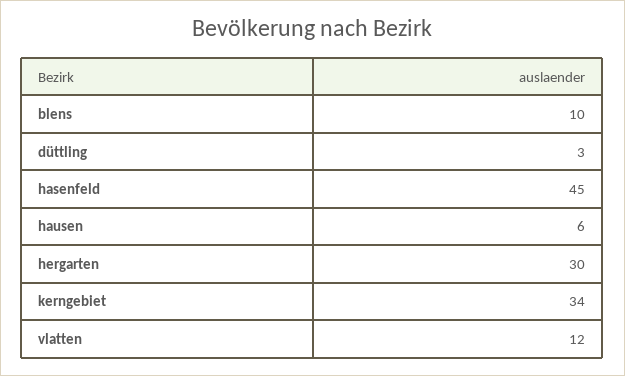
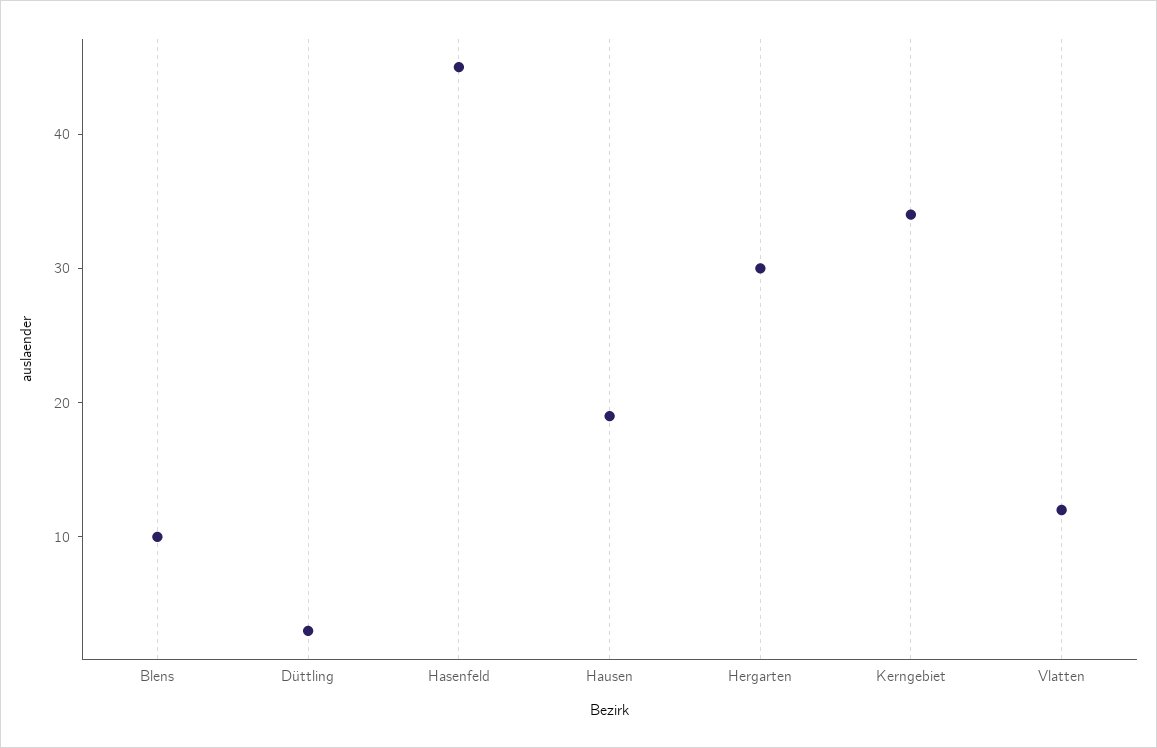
  {
    "blens": 10,
    "düttling": 3,
    "hasenfeld": 45,
-   "hausen": 6,
+   "hausen": 19,
    "hergarten": 30,
    "kerngebiet": 34,
    "vlatten": 12
  }

